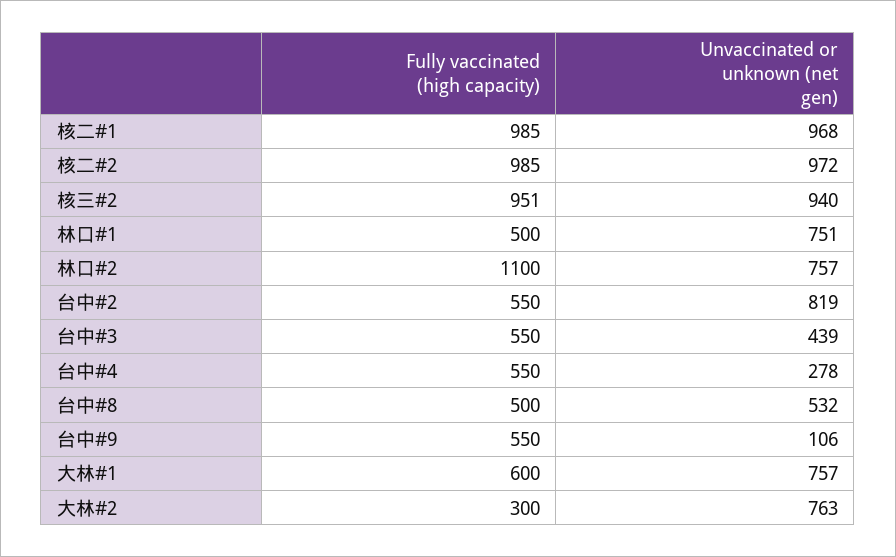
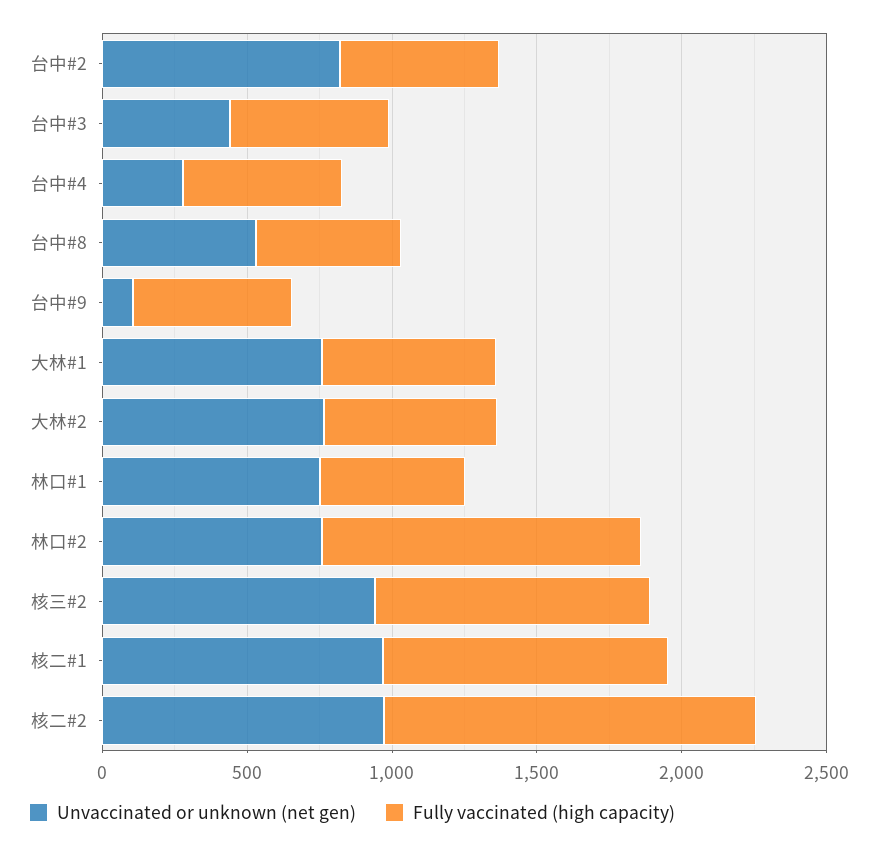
  {
    "Fully vaccinated (high capacity)": {
      "核二#1": 985,
-     "核二#2": 985,
+     "核二#2": 1300,
      "核三#2": 951,
      "林口#1": 500,
      "林口#2": 1100,
      "台中#2": 550,
      "台中#3": 550,
      "台中#4": 550,
      "台中#8": 500,
      "台中#9": 550,
      "大林#1": 600,
-     "大林#2": 300
+     "大林#2": 600
    },
    "Unvaccinated or unknown (net gen)": {
      "核二#1": 968,
      "核二#2": 972,
      "核三#2": 940,
      "林口#1": 751,
      "林口#2": 757,
      "台中#2": 819,
      "台中#3": 439,
      "台中#4": 278,
      "台中#8": 532,
      "台中#9": 106,
      "大林#1": 757,
      "大林#2": 763
    }
  }

